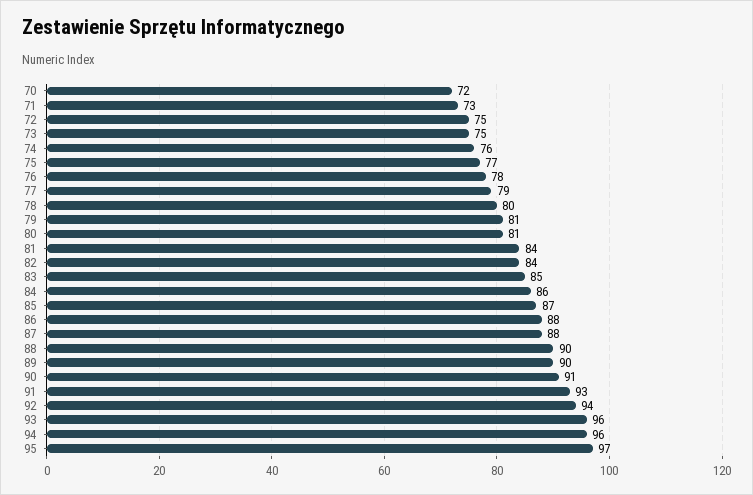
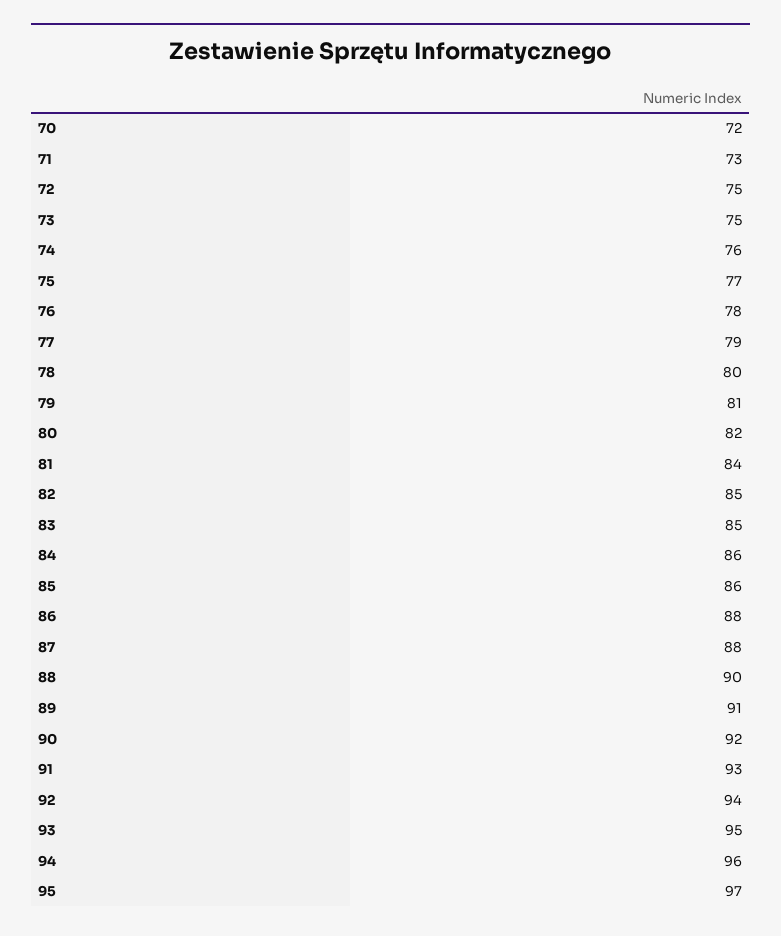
  {
    "70": 72,
    "71": 73,
    "72": 75,
    "73": 75,
    "74": 76,
    "75": 77,
    "76": 78,
    "77": 79,
    "78": 80,
    "79": 81,
-   "80": 81,
+   "80": 82,
    "81": 84,
-   "82": 84,
+   "82": 85,
    "83": 85,
    "84": 86,
-   "85": 87,
+   "85": 86,
    "86": 88,
    "87": 88,
    "88": 90,
-   "89": 90,
+   "89": 91,
-   "90": 91,
+   "90": 92,
    "91": 93,
    "92": 94,
-   "93": 96,
+   "93": 95,
    "94": 96,
    "95": 97
  }

